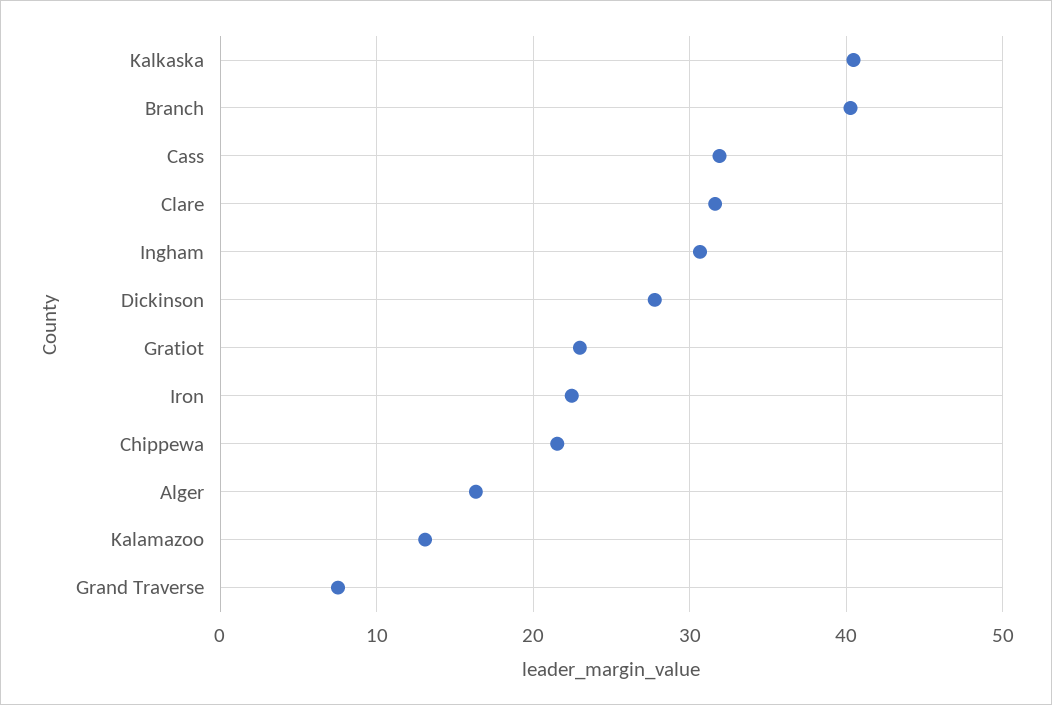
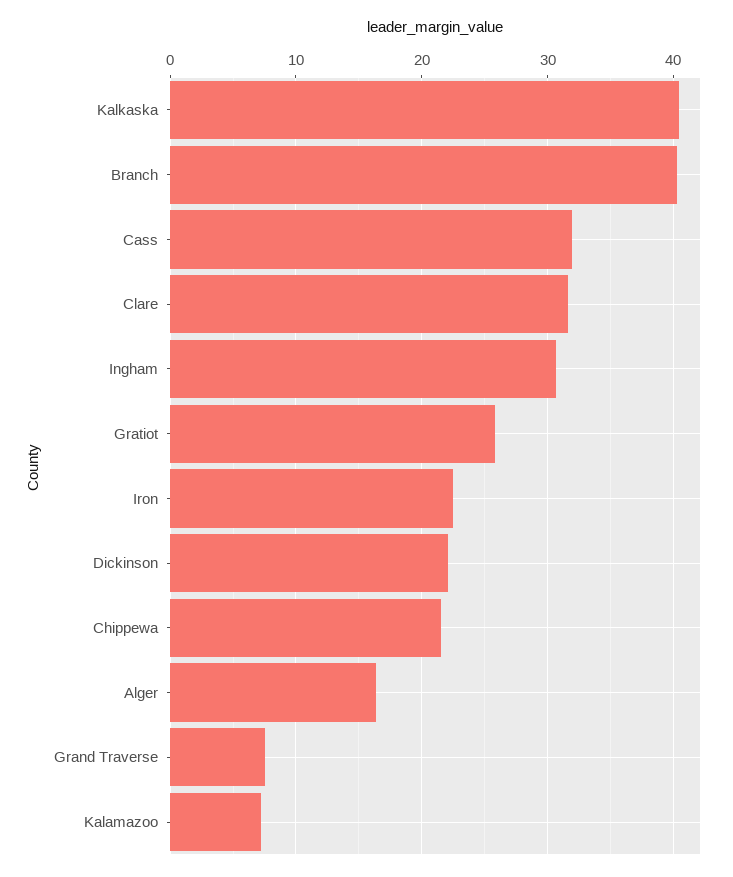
  {
    "Kalkaska": 40,
    "Branch": 40,
    "Cass": 32,
    "Clare": 32,
    "Ingham": 31,
-   "Dickinson": 28,
+   "Dickinson": 22,
-   "Gratiot": 23,
+   "Gratiot": 26,
    "Iron": 22,
    "Chippewa": 22,
    "Alger": 16,
-   "Kalamazoo": 13,
+   "Kalamazoo": 7,
    "Grand Traverse": 8
  }

